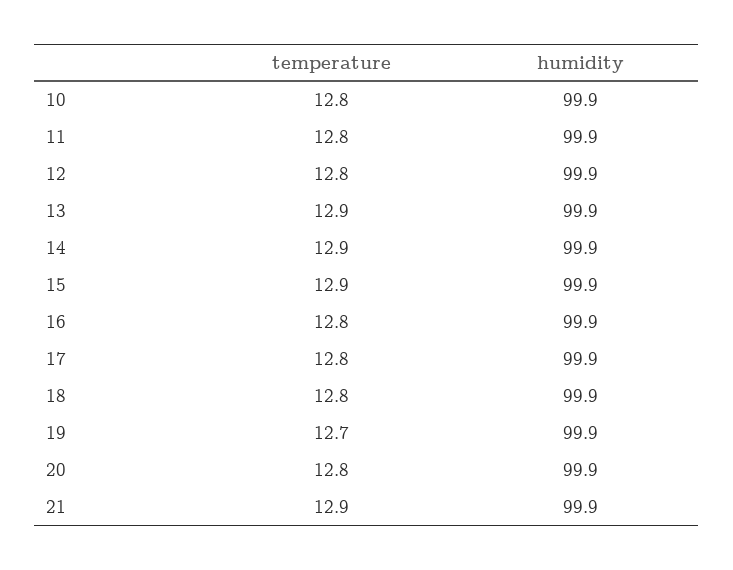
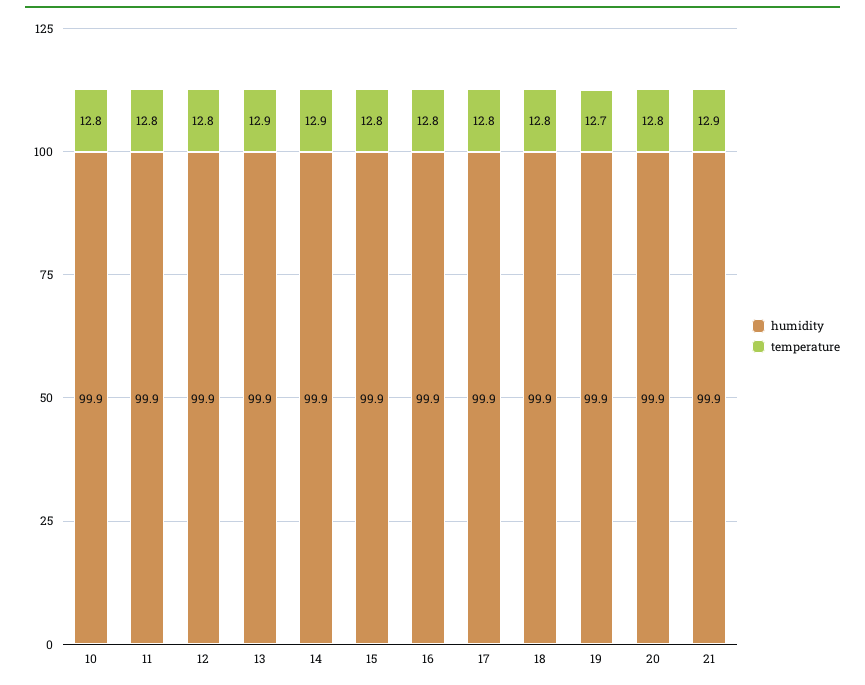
  {
    "temperature": {
      "10": 12.8,
      "11": 12.8,
      "12": 12.8,
      "13": 12.9,
      "14": 12.9,
-     "15": 12.9,
+     "15": 12.8,
      "16": 12.8,
      "17": 12.8,
      "18": 12.8,
      "19": 12.7,
      "20": 12.8,
      "21": 12.9
    },
    "humidity": {
      "10": 99.9,
      "11": 99.9,
      "12": 99.9,
      "13": 99.9,
      "14": 99.9,
      "15": 99.9,
      "16": 99.9,
      "17": 99.9,
      "18": 99.9,
      "19": 99.9,
      "20": 99.9,
      "21": 99.9
    }
  }

